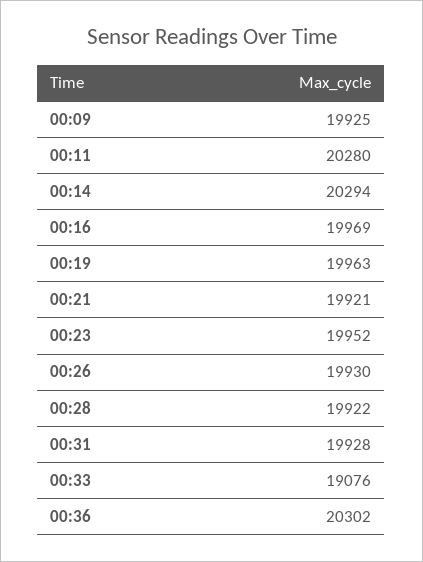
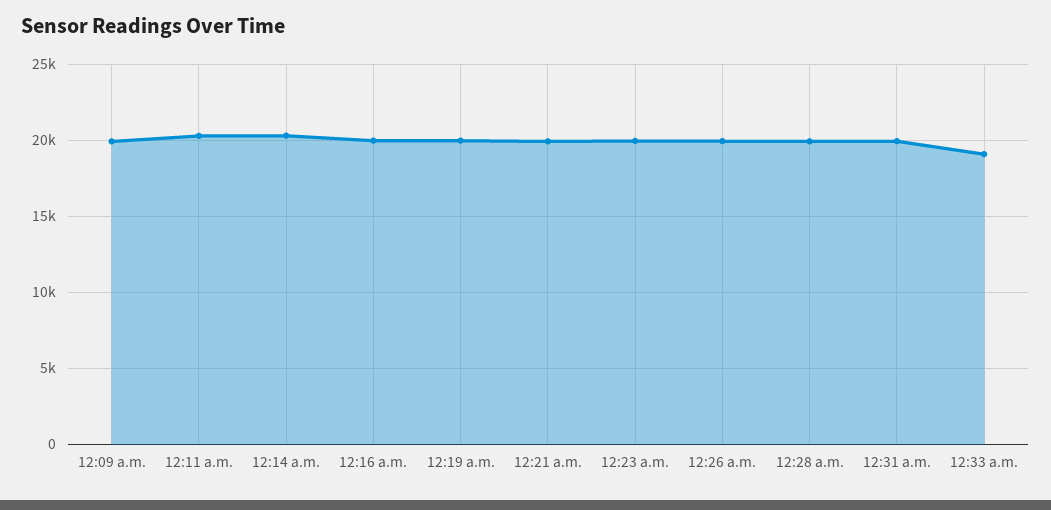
  {
    "00:09": 19925,
    "00:11": 20280,
    "00:14": 20294,
    "00:16": 19969,
    "00:19": 19963,
    "00:21": 19921,
    "00:23": 19952,
    "00:26": 19930,
    "00:28": 19922,
    "00:31": 19928,
-   "00:33": 19076,
+   "00:33": 19076
-   "00:36": 20302
  }

